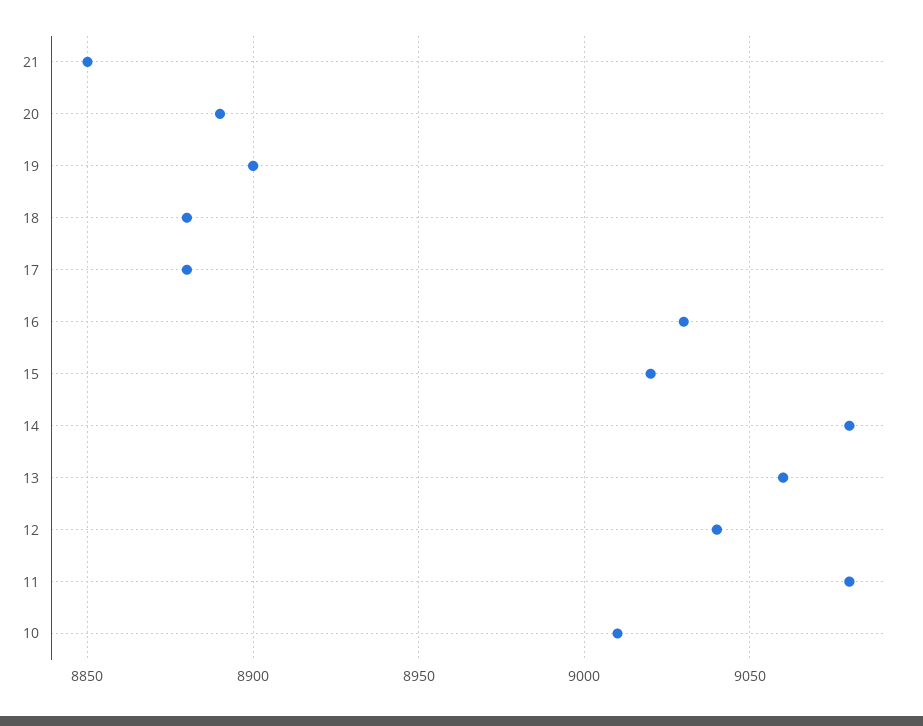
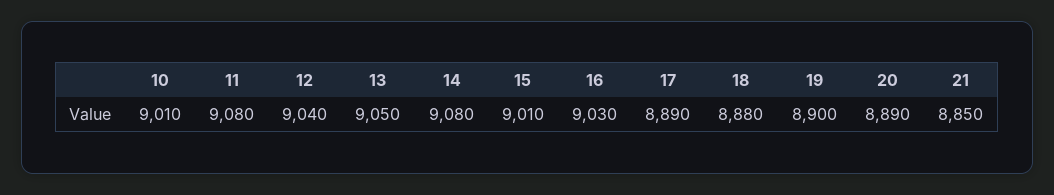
  {
    "21": 8850,
    "20": 8890,
    "19": 8900,
    "18": 8880,
-   "17": 8880,
+   "17": 8890,
    "16": 9030,
-   "15": 9020,
+   "15": 9010,
    "14": 9080,
-   "13": 9060,
+   "13": 9050,
    "12": 9040,
    "11": 9080,
    "10": 9010
  }

